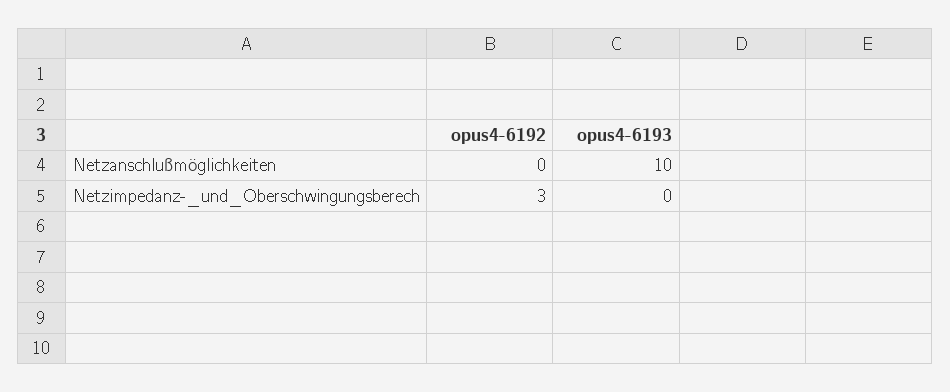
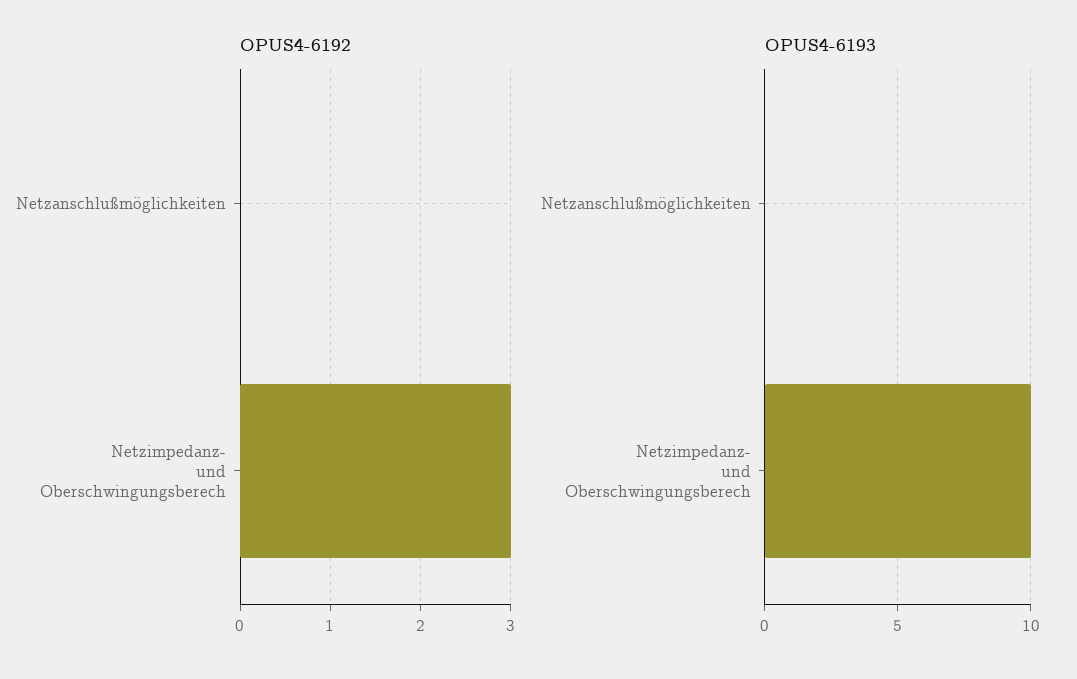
  {
    "opus4-6192": {
      "Netzanschlußmöglichkeiten": 0,
      "Netzimpedanz-_und_Oberschwingungsberech": 3
    },
    "opus4-6193": {
-     "Netzanschlußmöglichkeiten": 10,
+     "Netzanschlußmöglichkeiten": 0,
-     "Netzimpedanz-_und_Oberschwingungsberech": 0
+     "Netzimpedanz-_und_Oberschwingungsberech": 10
    }
  }

